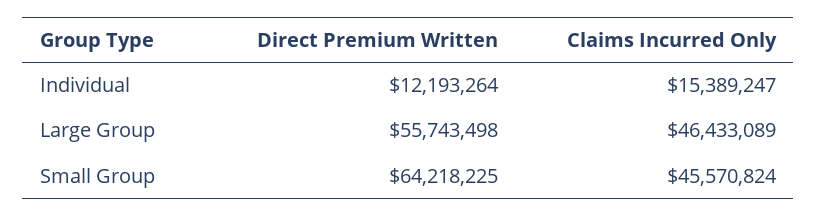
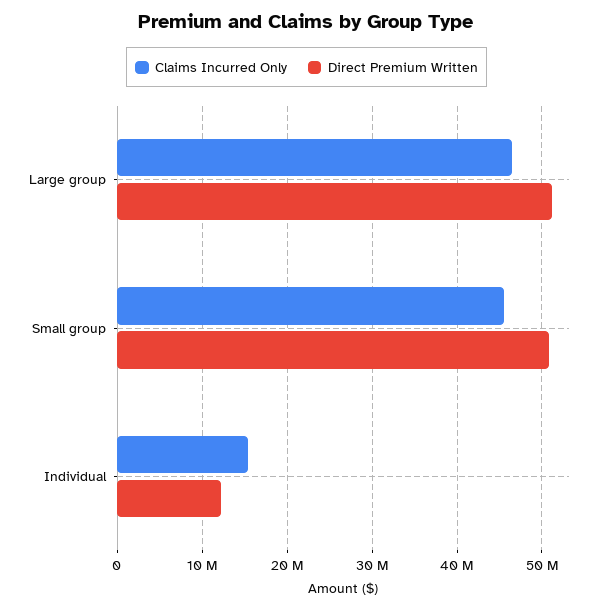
  {
    "Direct Premium Written": {
      "Individual": 12193264,
-     "Large Group": 55743498,
+     "Large Group": 51000000,
-     "Small Group": 64218225
+     "Small Group": 51000000
    },
    "Claims Incurred Only": {
      "Individual": 15389247,
      "Large Group": 46433089,
      "Small Group": 45570824
    }
  }

